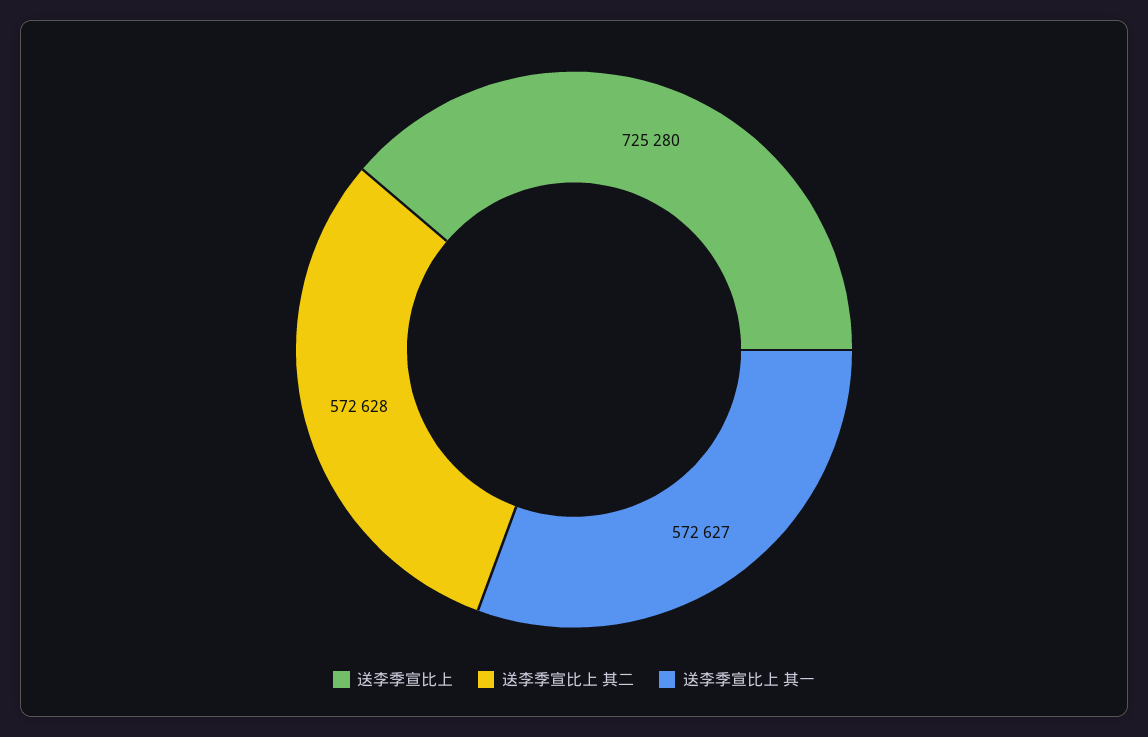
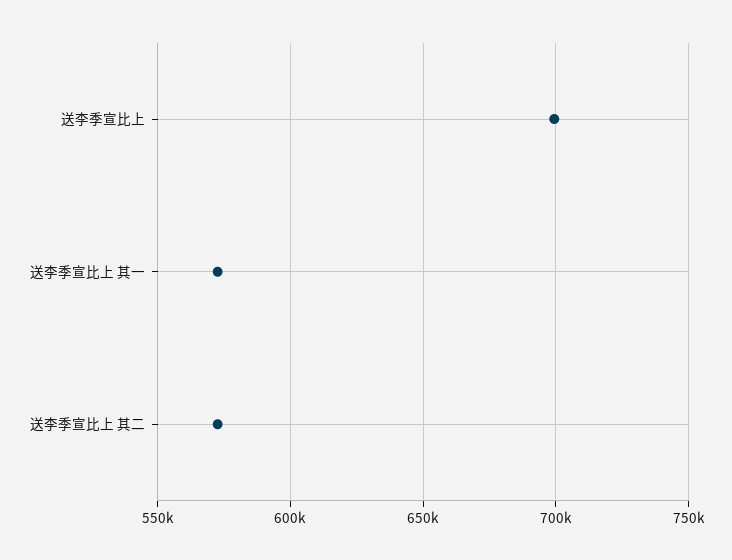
  {
-   "送李季宣比上": 725280,
+   "送李季宣比上": 700000,
    "送李季宣比上 其二": 572628,
    "送李季宣比上 其一": 572627
  }

